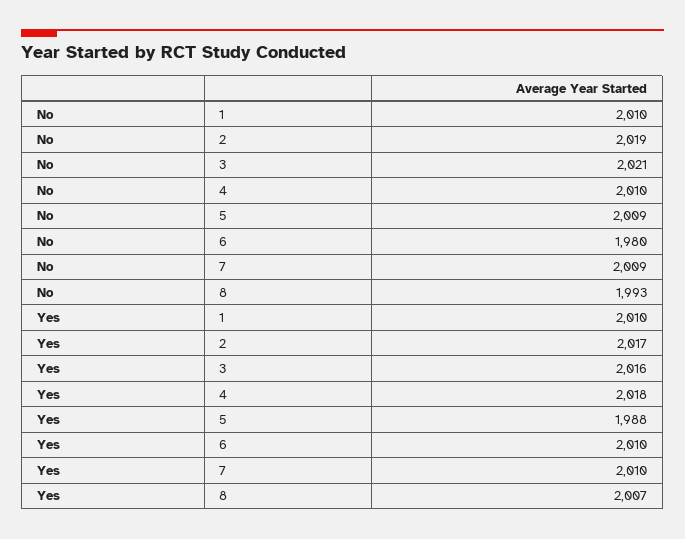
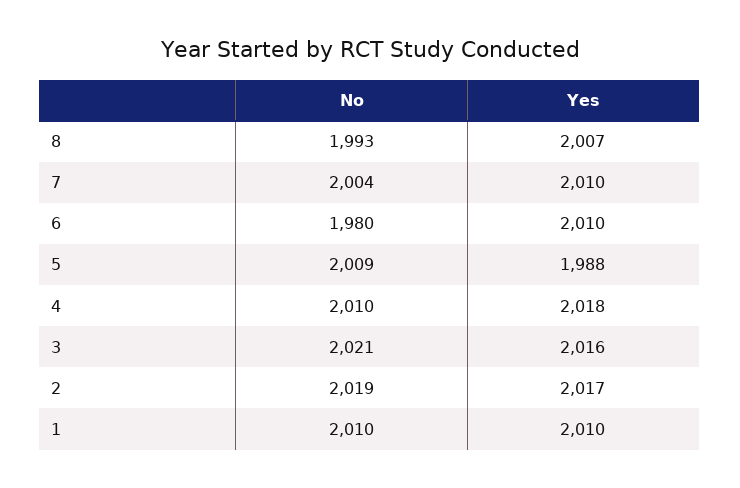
  {
    "No": {
      "1": 2010,
      "2": 2019,
      "3": 2021,
      "4": 2010,
      "5": 2009,
      "6": 1980,
-     "7": 2009,
+     "7": 2004,
      "8": 1993
    },
    "Yes": {
      "1": 2010,
      "2": 2017,
      "3": 2016,
      "4": 2018,
      "5": 1988,
      "6": 2010,
      "7": 2010,
      "8": 2007
    }
  }

